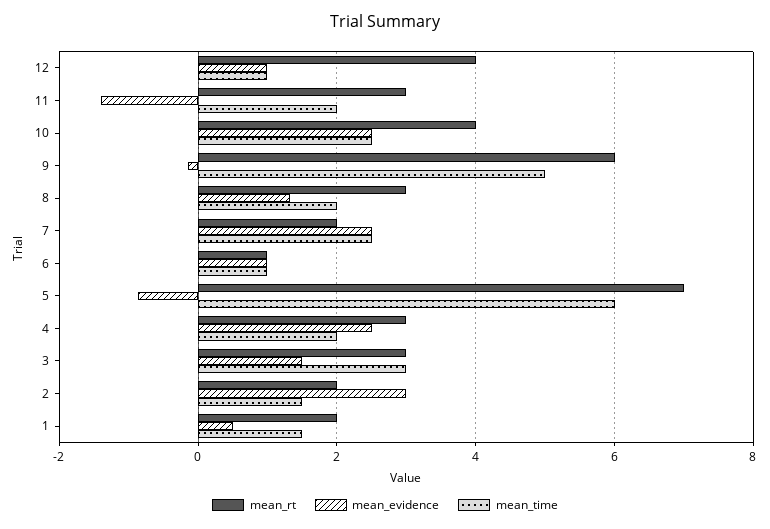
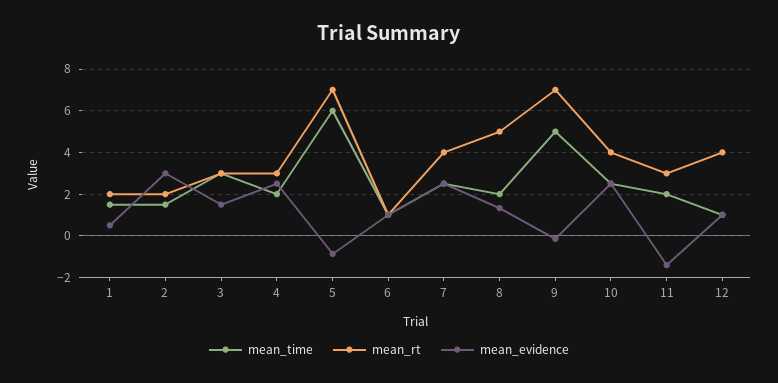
  {
    "mean_rt": {
      "12": 4,
      "11": 3,
      "10": 4,
-     "9": 6,
+     "9": 7,
-     "8": 3,
+     "8": 5,
-     "7": 2,
+     "7": 4,
      "6": 1,
      "5": 7,
      "4": 3,
      "3": 3,
      "2": 2,
      "1": 2
    },
    "mean_evidence": {
      "12": 1,
      "11": -1.4,
      "10": 2.6,
      "9": -0.2,
      "8": 1.4,
      "7": 2.6,
      "6": 1,
      "5": -0.8,
      "4": 2.6,
      "3": 1.6,
      "2": 3,
      "1": 0.6
    },
    "mean_time": {
      "12": 1,
      "11": 2,
      "10": 2.6,
      "9": 5,
      "8": 2,
      "7": 2.6,
      "6": 1,
      "5": 6,
      "4": 2,
      "3": 3,
      "2": 1.6,
      "1": 1.6
    }
  }

